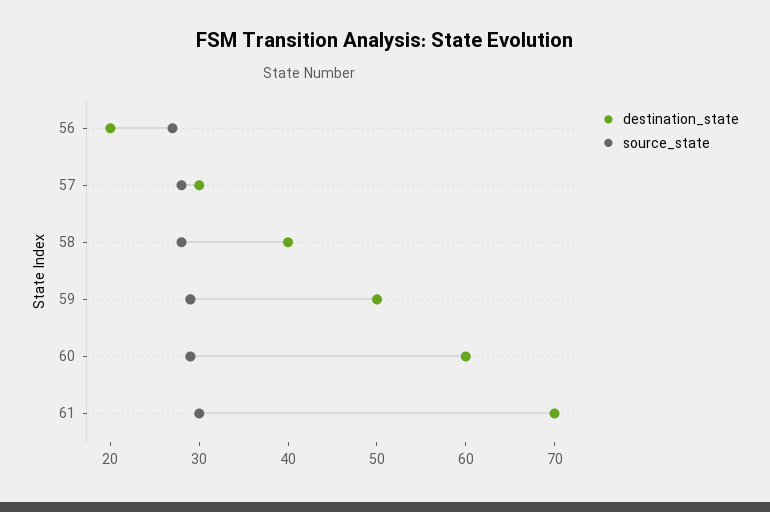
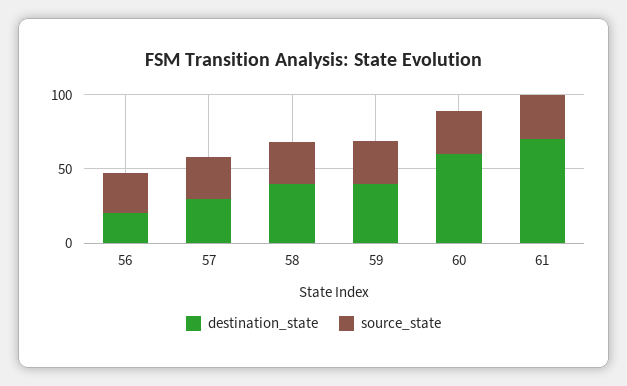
  {
    "destination_state": {
      "56": 20,
      "57": 30,
      "58": 40,
-     "59": 50,
+     "59": 40,
      "60": 60,
      "61": 70
    },
    "source_state": {
      "56": 27,
      "57": 28,
      "58": 28,
      "59": 29,
      "60": 29,
      "61": 30
    }
  }

